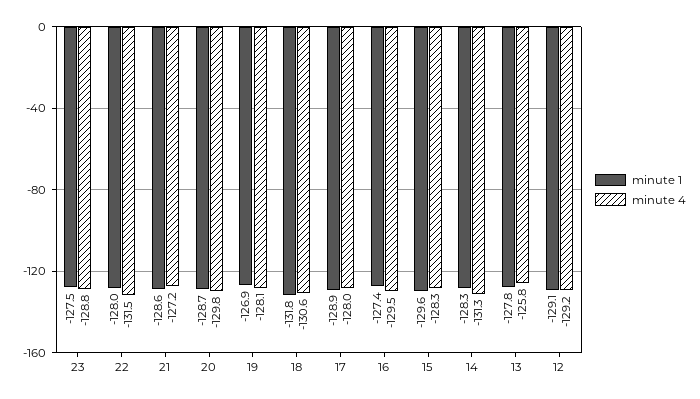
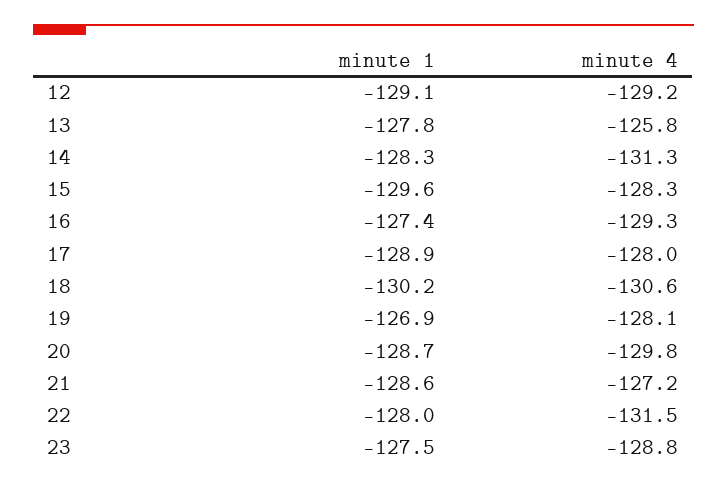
  {
    "minute 1": {
      "23": -127.5,
      "22": -128,
      "21": -128.6,
      "20": -128.7,
      "19": -126.9,
-     "18": -131.8,
+     "18": -130.2,
      "17": -128.9,
      "16": -127.4,
      "15": -129.6,
      "14": -128.3,
      "13": -127.8,
      "12": -129.1
    },
    "minute 4": {
      "23": -128.8,
      "22": -131.5,
      "21": -127.2,
      "20": -129.8,
      "19": -128.1,
      "18": -130.6,
      "17": -128,
-     "16": -129.5,
+     "16": -129.3,
      "15": -128.3,
      "14": -131.3,
      "13": -125.8,
      "12": -129.2
    }
  }

